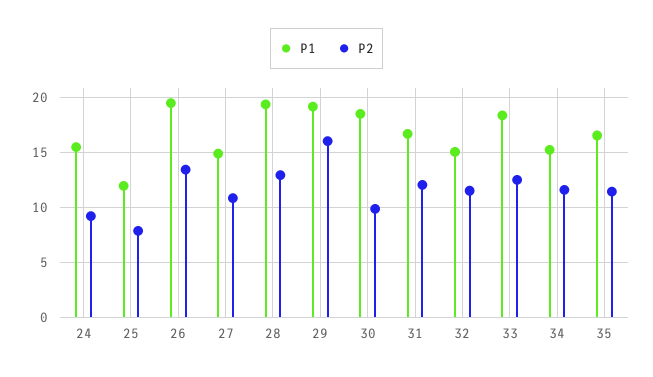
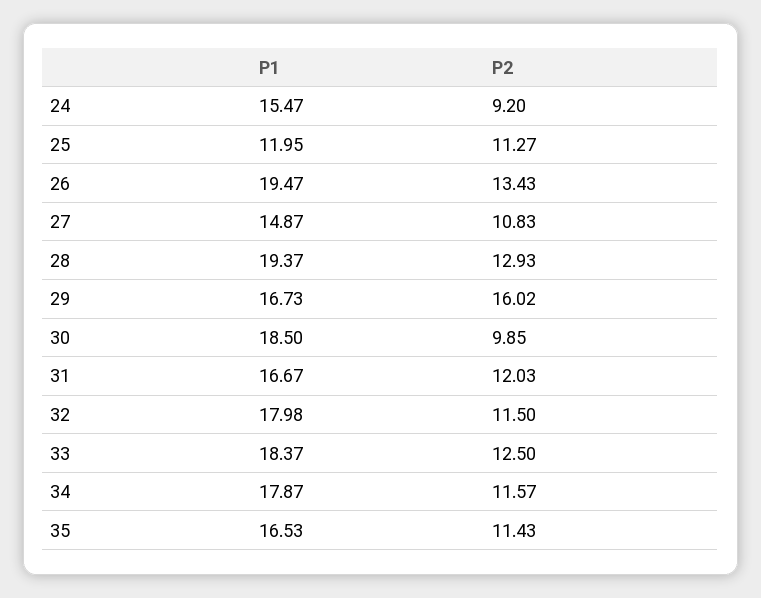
  {
    "P1": {
      "24": 15.47,
      "25": 11.95,
      "26": 19.47,
      "27": 14.87,
      "28": 19.37,
-     "29": 19,
+     "29": 16.73,
      "30": 18.5,
      "31": 16.67,
-     "32": 15,
+     "32": 17.98,
      "33": 18.37,
-     "34": 15,
+     "34": 17.87,
      "35": 16.53
    },
    "P2": {
      "24": 9.2,
-     "25": 8,
+     "25": 11.27,
      "26": 13.43,
      "27": 10.83,
      "28": 12.93,
      "29": 16.02,
      "30": 9.85,
      "31": 12.03,
      "32": 11.5,
      "33": 12.5,
      "34": 11.57,
      "35": 11.43
    }
  }

